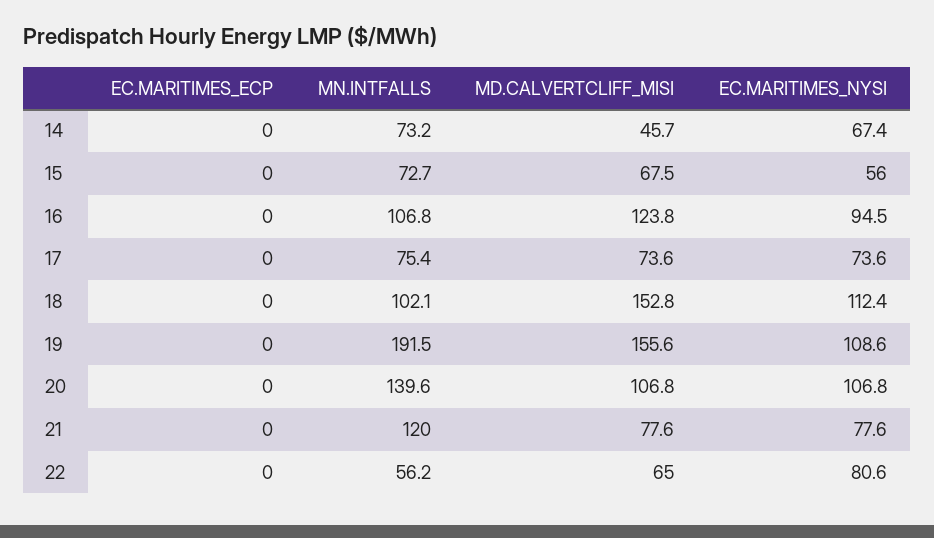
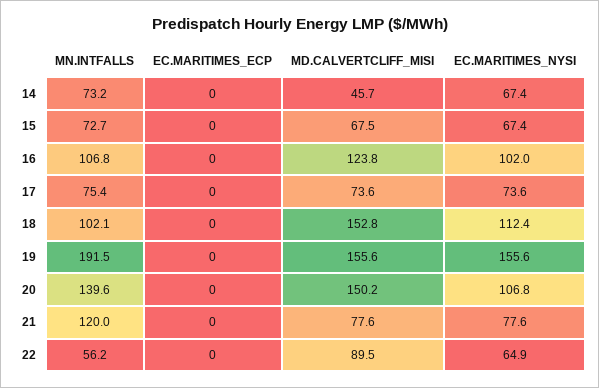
  {
    "EC.MARITIMES_ECP": {
      "14": 0,
      "15": 0,
      "16": 0,
      "17": 0,
      "18": 0,
      "19": 0,
      "20": 0,
      "21": 0,
      "22": 0
    },
    "MN.INTFALLS": {
      "14": 73.2,
      "15": 72.7,
      "16": 106.8,
      "17": 75.4,
      "18": 102.1,
      "19": 191.5,
      "20": 139.6,
      "21": 120,
      "22": 56.2
    },
    "MD.CALVERTCLIFF_MISI": {
      "14": 45.7,
      "15": 67.5,
      "16": 123.8,
      "17": 73.6,
      "18": 152.8,
      "19": 155.6,
-     "20": 106.8,
+     "20": 150.2,
      "21": 77.6,
-     "22": 65
+     "22": 89.5
    },
    "EC.MARITIMES_NYSI": {
      "14": 67.4,
-     "15": 56,
+     "15": 67.4,
-     "16": 94.5,
+     "16": 102,
      "17": 73.6,
      "18": 112.4,
-     "19": 108.6,
+     "19": 155.6,
      "20": 106.8,
      "21": 77.6,
-     "22": 80.6
+     "22": 64.9
    }
  }

